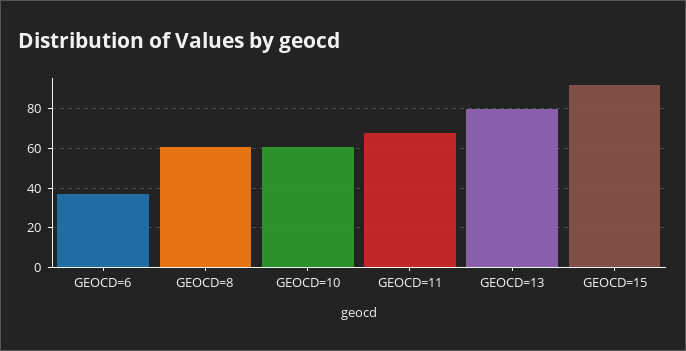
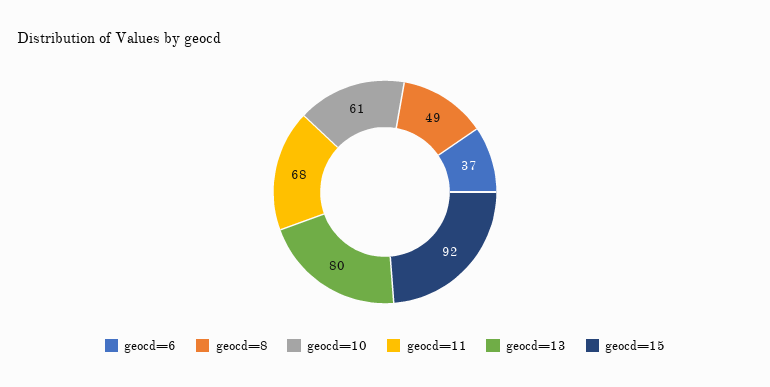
  {
    "GEOCD=6": 37,
-   "GEOCD=8": 60,
+   "GEOCD=8": 49,
    "GEOCD=10": 61,
    "GEOCD=11": 68,
    "GEOCD=13": 80,
    "GEOCD=15": 92
  }

